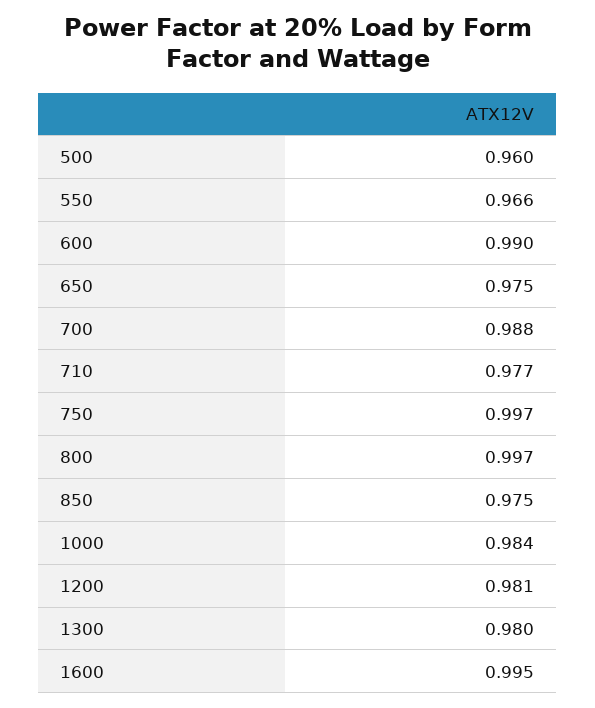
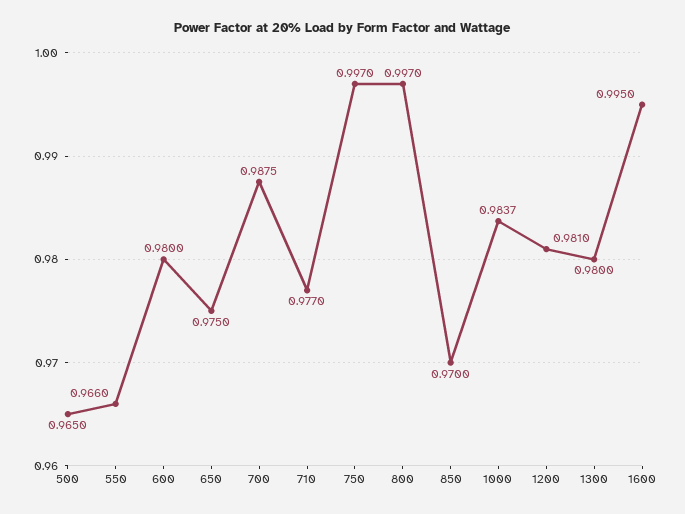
  {
-   "500": 0.96,
+   "500": 0.965,
    "550": 0.966,
-   "600": 0.99,
+   "600": 0.98,
    "650": 0.975,
    "700": 0.9875,
    "710": 0.977,
    "750": 0.997,
    "800": 0.997,
-   "850": 0.975,
+   "850": 0.97,
    "1000": 0.9837,
    "1200": 0.981,
    "1300": 0.98,
    "1600": 0.995
  }

